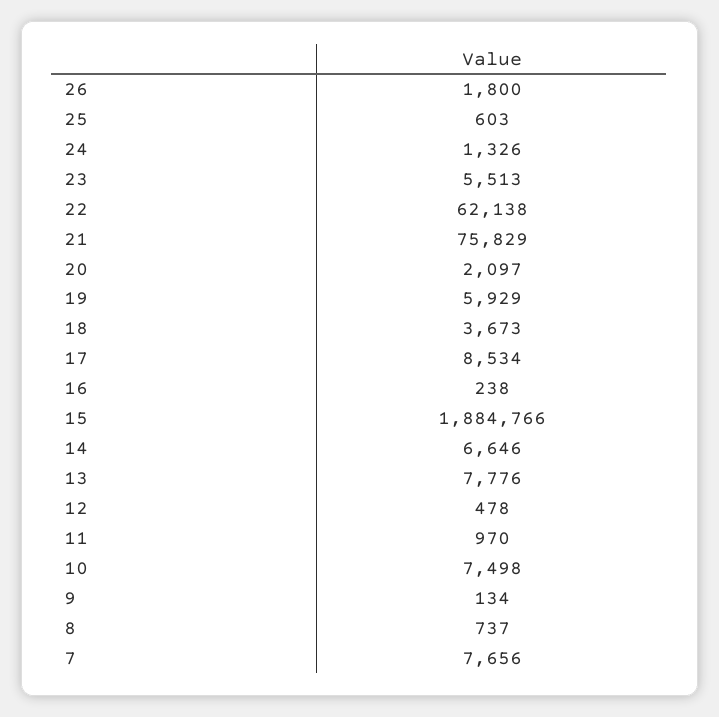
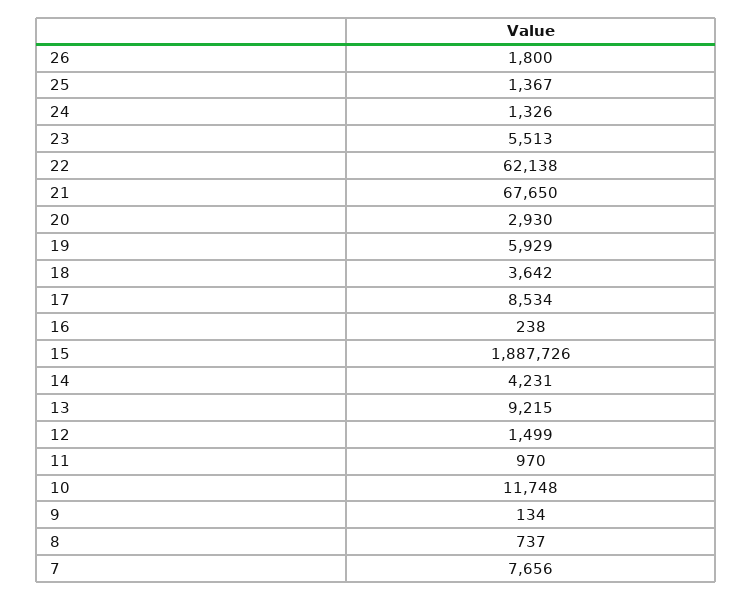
  {
    "26": 1800,
-   "25": 603,
+   "25": 1367,
    "24": 1326,
    "23": 5513,
    "22": 62138,
-   "21": 75829,
+   "21": 67650,
-   "20": 2097,
+   "20": 2930,
    "19": 5929,
-   "18": 3673,
+   "18": 3642,
    "17": 8534,
    "16": 238,
-   "15": 1884766,
+   "15": 1887726,
-   "14": 6646,
+   "14": 4231,
-   "13": 7776,
+   "13": 9215,
-   "12": 478,
+   "12": 1499,
    "11": 970,
-   "10": 7498,
+   "10": 11748,
    "9": 134,
    "8": 737,
    "7": 7656
  }

